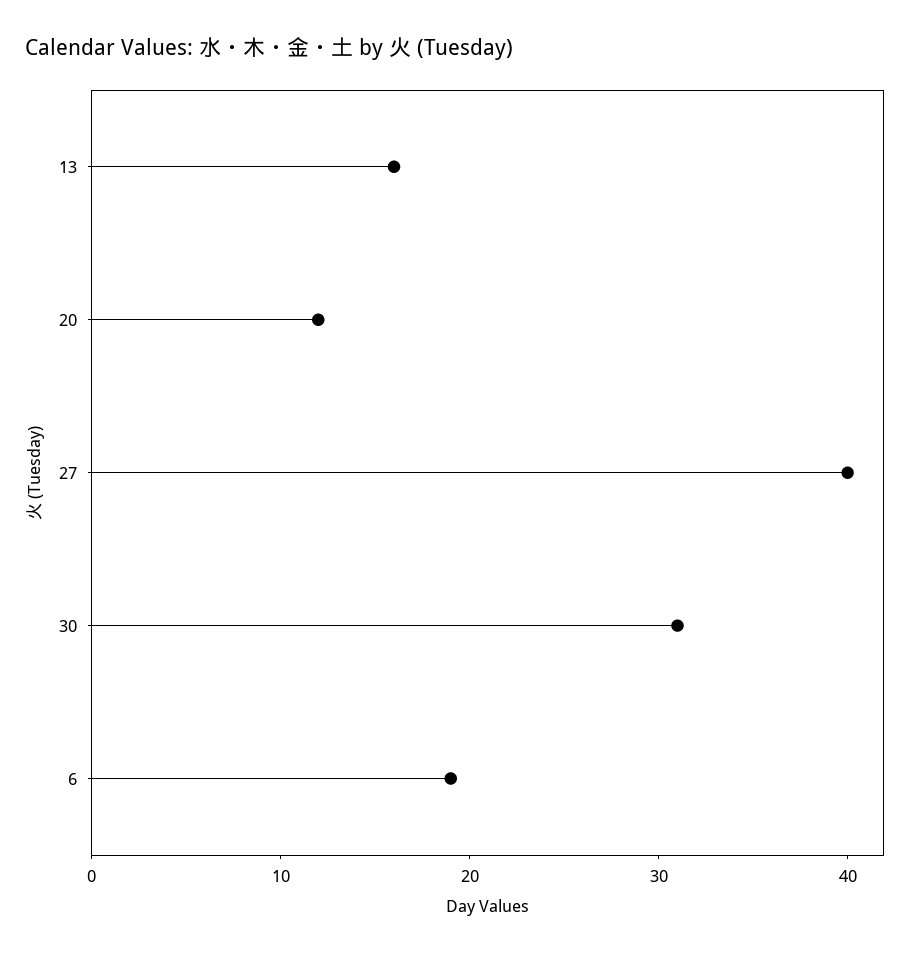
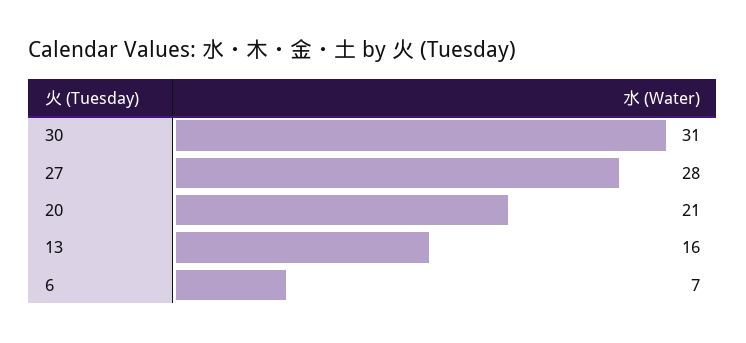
  {
    "13": 16,
-   "20": 12,
+   "20": 21,
-   "27": 40,
+   "27": 28,
    "30": 31,
-   "6": 19
+   "6": 7
  }

